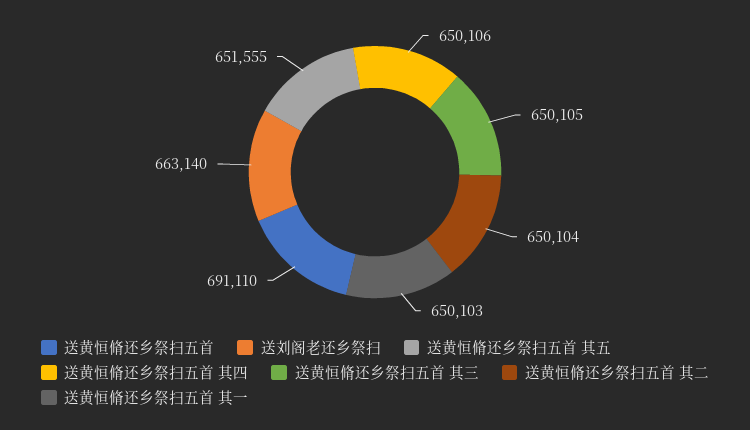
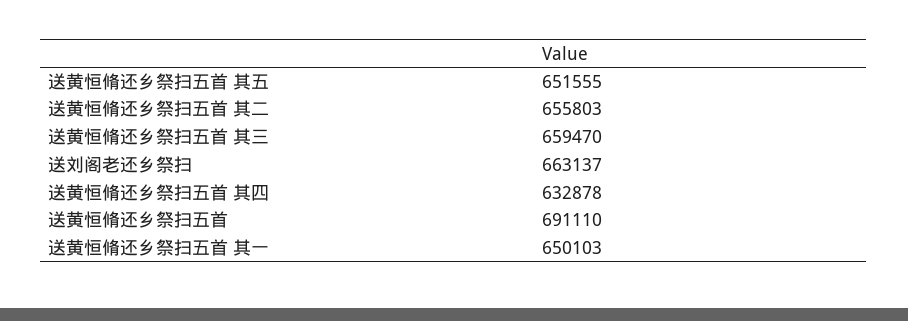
  {
    "送黄恒脩还乡祭扫五首": 691110,
-   "送刘阁老还乡祭扫": 663140,
+   "送刘阁老还乡祭扫": 663137,
    "送黄恒脩还乡祭扫五首 其五": 651555,
-   "送黄恒脩还乡祭扫五首 其四": 650106,
+   "送黄恒脩还乡祭扫五首 其四": 632878,
-   "送黄恒脩还乡祭扫五首 其三": 650105,
+   "送黄恒脩还乡祭扫五首 其三": 659470,
-   "送黄恒脩还乡祭扫五首 其二": 650104,
+   "送黄恒脩还乡祭扫五首 其二": 655803,
    "送黄恒脩还乡祭扫五首 其一": 650103
  }

